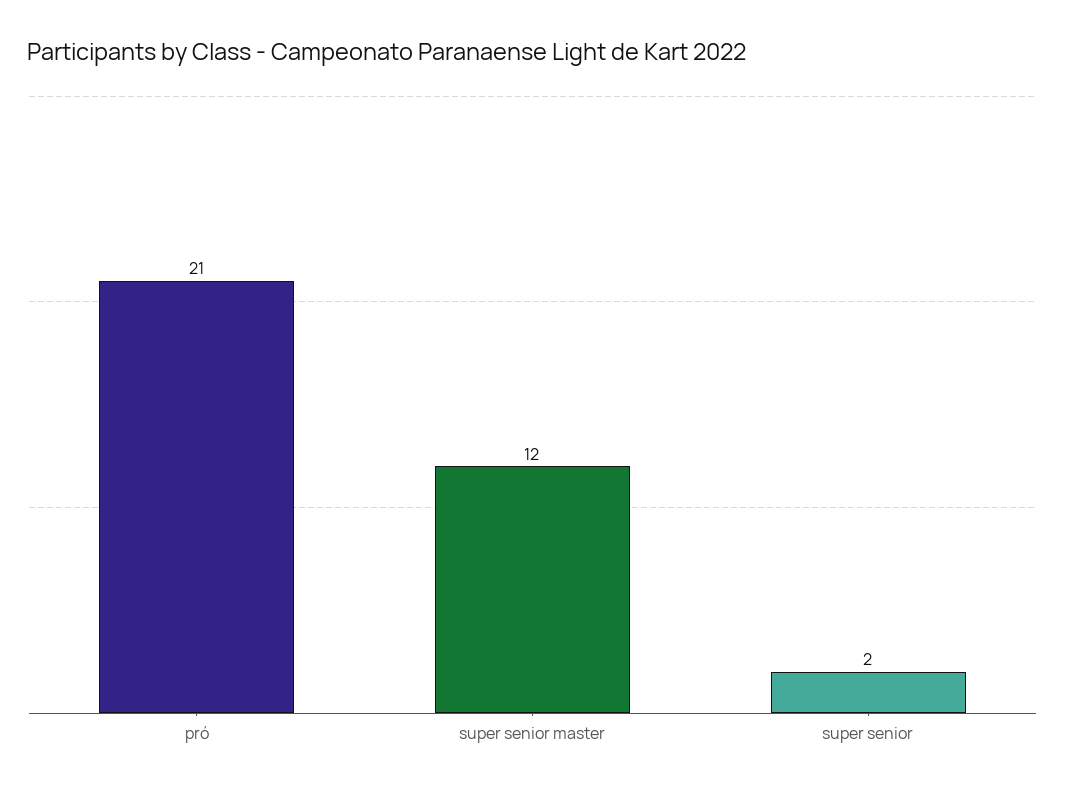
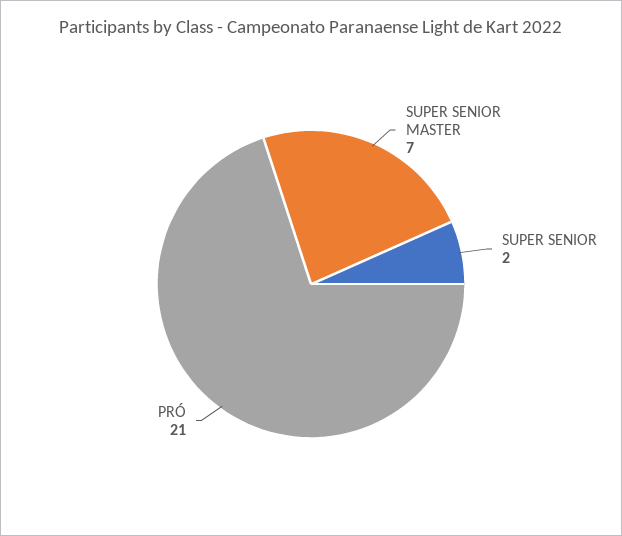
  {
    "pró": 21,
-   "super senior master": 12,
+   "super senior master": 7,
    "super senior": 2
  }

